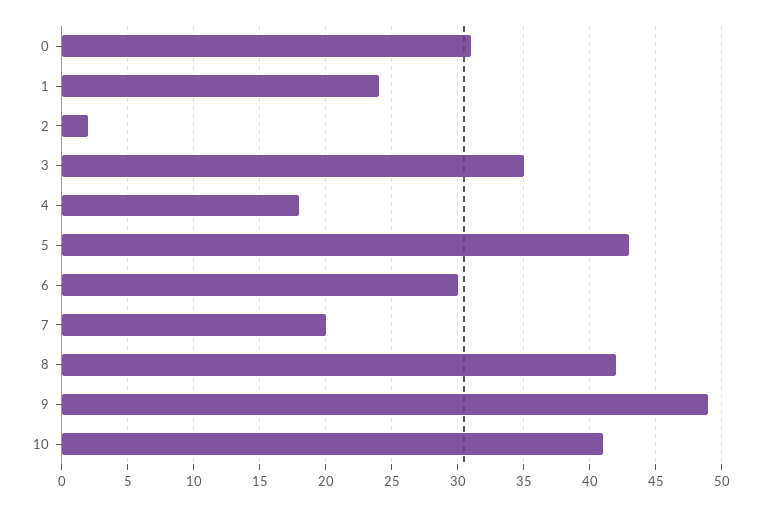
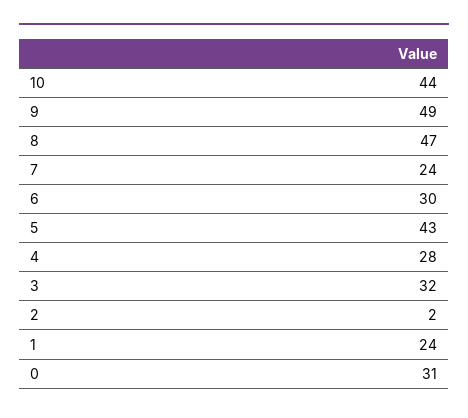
  {
    "0": 31,
    "1": 24,
    "2": 2,
-   "3": 35,
+   "3": 32,
-   "4": 18,
+   "4": 28,
    "5": 43,
    "6": 30,
-   "7": 20,
+   "7": 24,
-   "8": 42,
+   "8": 47,
    "9": 49,
-   "10": 41
+   "10": 44
  }

